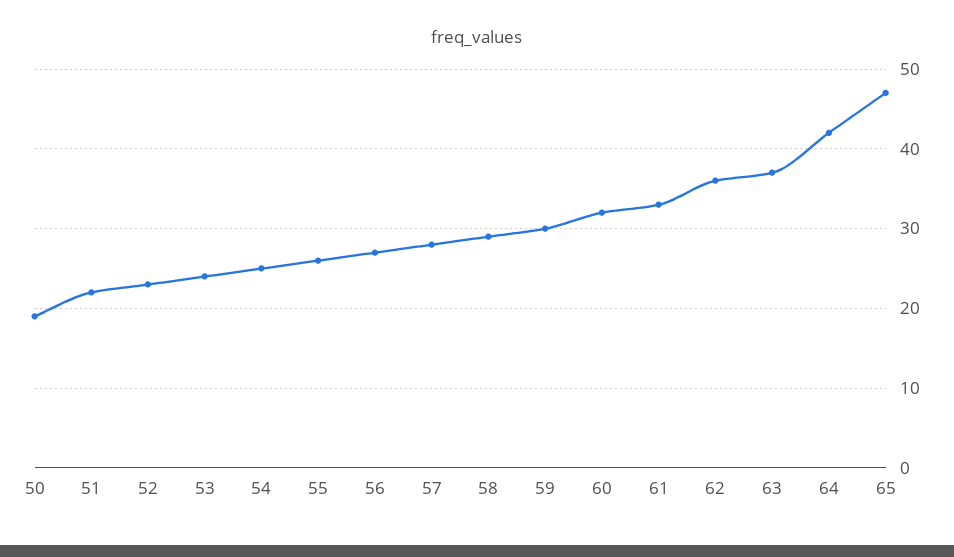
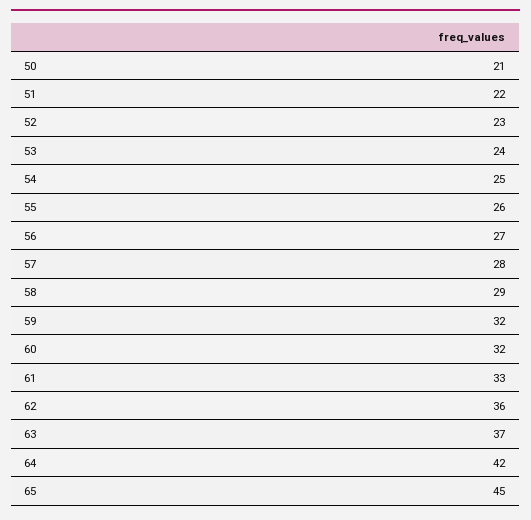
  {
-   "50": 19,
+   "50": 21,
    "51": 22,
    "52": 23,
    "53": 24,
    "54": 25,
    "55": 26,
    "56": 27,
    "57": 28,
    "58": 29,
-   "59": 30,
+   "59": 32,
    "60": 32,
    "61": 33,
    "62": 36,
    "63": 37,
    "64": 42,
-   "65": 47
+   "65": 45
  }

